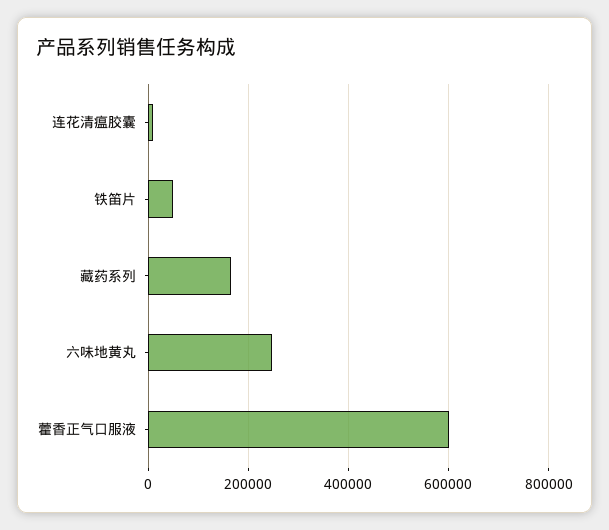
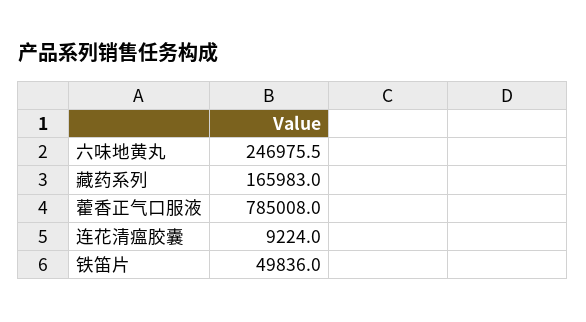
  {
    "连花清瘟胶囊": 9224,
    "铁笛片": 49836,
    "藏药系列": 165983,
    "六味地黄丸": 246975.5,
-   "藿香正气口服液": 600000
+   "藿香正气口服液": 785008
  }

